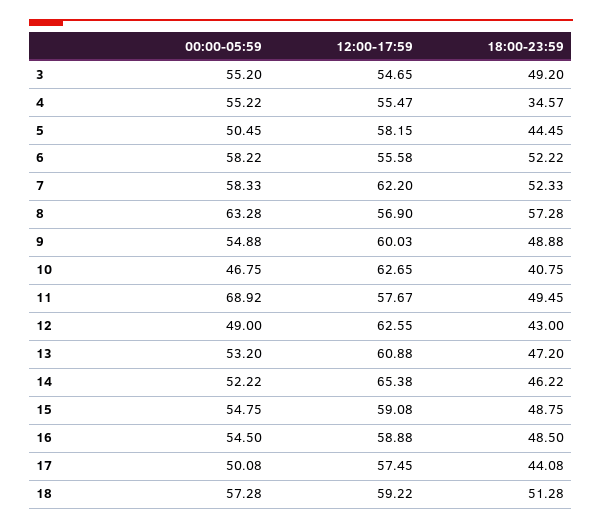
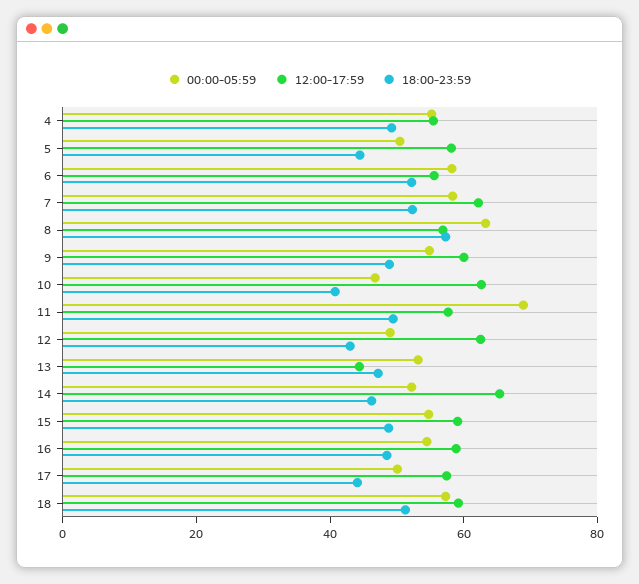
  {
    "00:00-05:59": {
-     "3": 55.2,
      "4": 55.22,
      "5": 50.45,
      "6": 58.22,
      "7": 58.33,
      "8": 63.28,
      "9": 54.88,
      "10": 46.75,
      "11": 68.92,
      "12": 49,
      "13": 53.2,
      "14": 52.22,
      "15": 54.75,
      "16": 54.5,
      "17": 50.08,
      "18": 57.28
    },
    "12:00-17:59": {
-     "3": 54.65,
      "4": 55.47,
      "5": 58.15,
      "6": 55.58,
      "7": 62.2,
      "8": 56.9,
      "9": 60.03,
      "10": 62.65,
      "11": 57.67,
      "12": 62.55,
-     "13": 60.88,
+     "13": 45,
      "14": 65.38,
      "15": 59.08,
      "16": 58.88,
      "17": 57.45,
      "18": 59.22
    },
    "18:00-23:59": {
-     "3": 49.2,
-     "4": 34.57,
+     "4": 50,
      "5": 44.45,
      "6": 52.22,
      "7": 52.33,
      "8": 57.28,
      "9": 48.88,
      "10": 40.75,
      "11": 49.45,
      "12": 43,
      "13": 47.2,
      "14": 46.22,
      "15": 48.75,
      "16": 48.5,
      "17": 44.08,
      "18": 51.28
    }
  }

